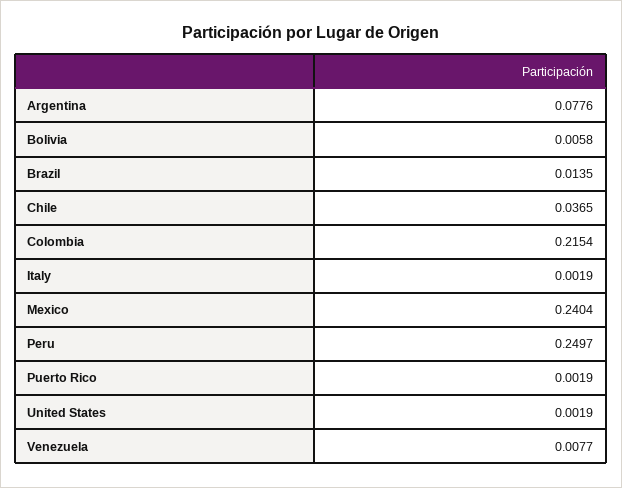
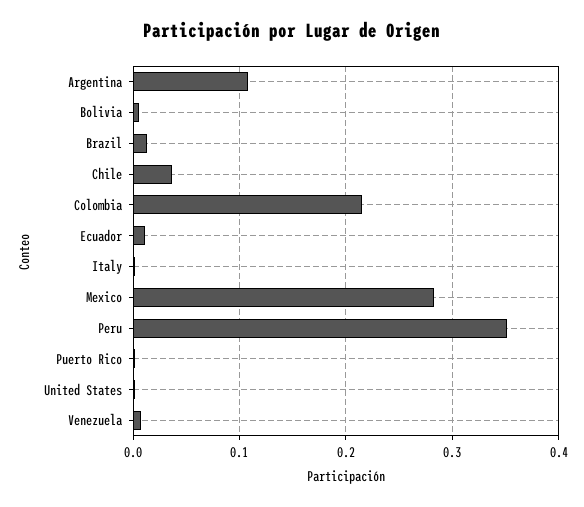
  {
-   "Argentina": 0.0776,
+   "Argentina": 0.11,
    "Bolivia": 0.0058,
    "Brazil": 0.0135,
    "Chile": 0.0365,
    "Colombia": 0.2154,
    "Italy": 0.0019,
-   "Mexico": 0.2404,
+   "Mexico": 0.28,
-   "Peru": 0.2497,
+   "Peru": 0.35,
    "Puerto Rico": 0.0019,
    "United States": 0.0019,
-   "Venezuela": 0.0077
+   "Venezuela": 0.0077,
+   "Ecuador": 0.01
  }

